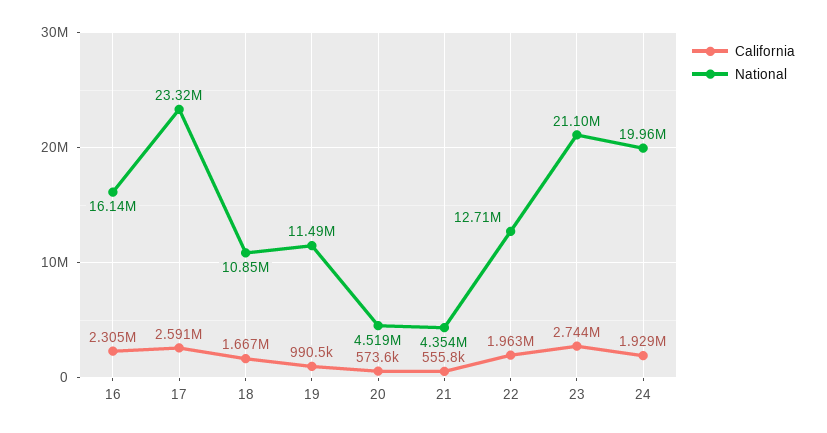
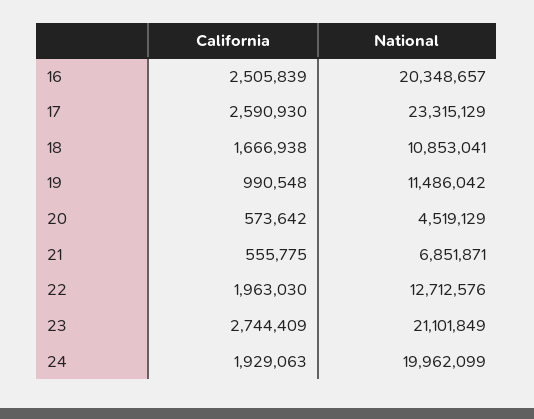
  {
    "California": {
-     "16": 2305000,
+     "16": 2505839,
      "17": 2590930,
      "18": 1666938,
      "19": 990548,
      "20": 573642,
      "21": 555775,
      "22": 1963030,
      "23": 2744409,
      "24": 1929063
    },
    "National": {
-     "16": 16140000,
+     "16": 20348657,
      "17": 23315129,
      "18": 10853041,
      "19": 11486042,
      "20": 4519129,
-     "21": 4354000,
+     "21": 6851871,
      "22": 12712576,
      "23": 21101849,
      "24": 19962099
    }
  }

